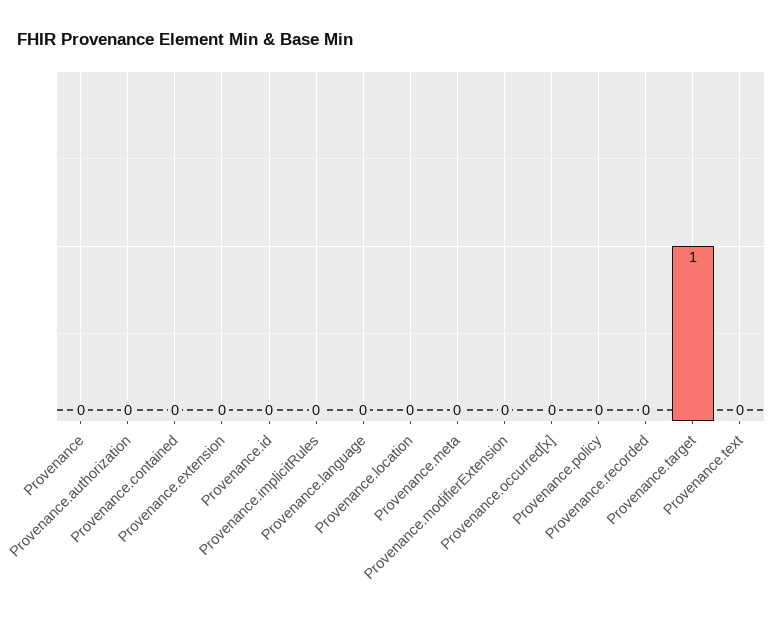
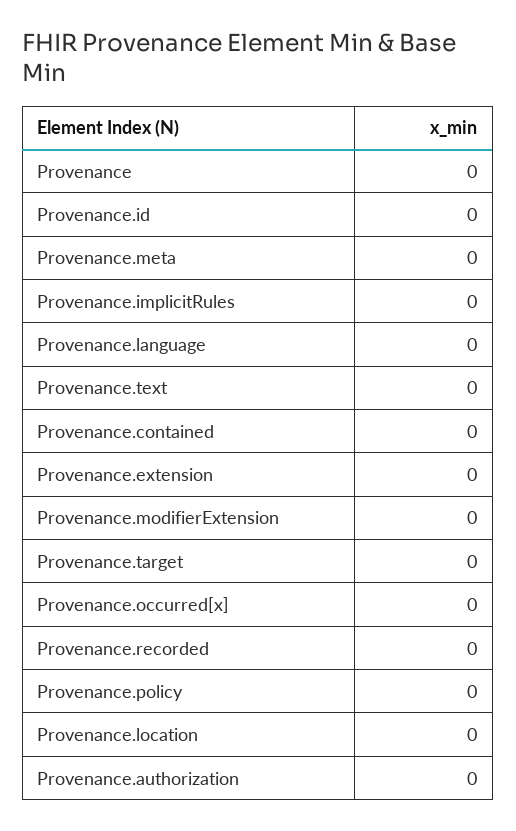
  {
    "Provenance": 0,
    "Provenance.authorization": 0,
    "Provenance.contained": 0,
    "Provenance.extension": 0,
    "Provenance.id": 0,
    "Provenance.implicitRules": 0,
    "Provenance.language": 0,
    "Provenance.location": 0,
    "Provenance.meta": 0,
    "Provenance.modifierExtension": 0,
    "Provenance.occurred[x]": 0,
    "Provenance.policy": 0,
    "Provenance.recorded": 0,
-   "Provenance.target": 1,
+   "Provenance.target": 0,
    "Provenance.text": 0
  }

